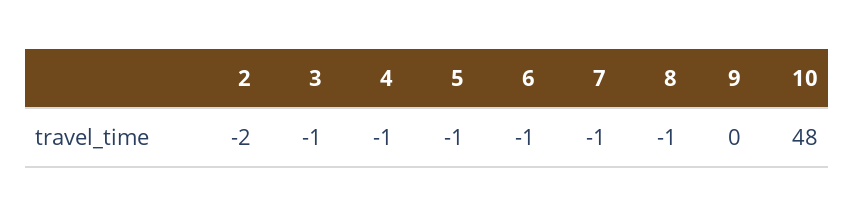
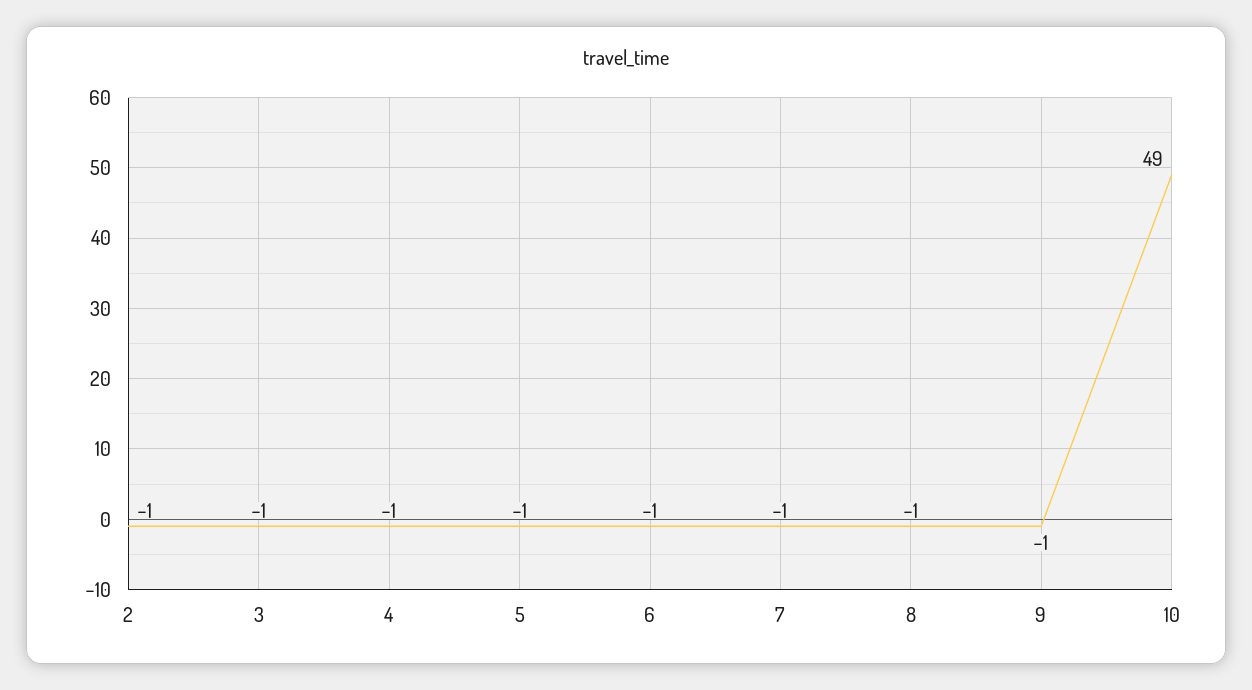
  {
-   "2": -2,
+   "2": -1,
    "3": -1,
    "4": -1,
    "5": -1,
    "6": -1,
    "7": -1,
    "8": -1,
-   "9": 0,
+   "9": -1,
-   "10": 48
+   "10": 49
  }

